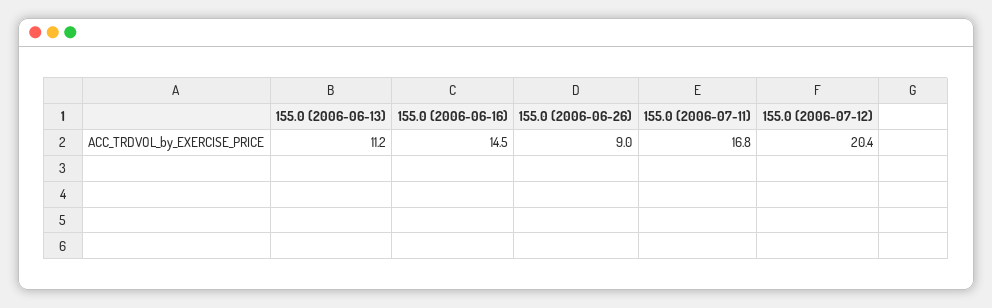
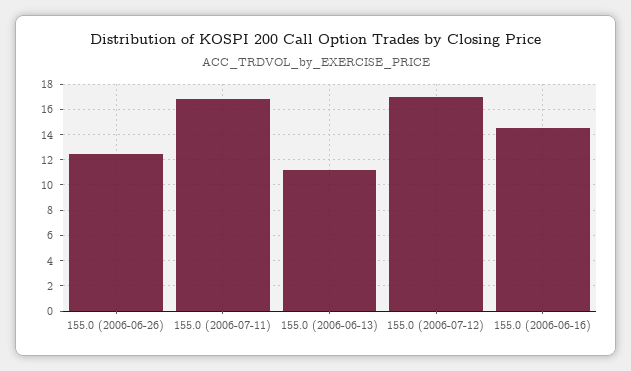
  {
    "155.0 (2006-06-13)": 11.2,
    "155.0 (2006-06-16)": 14.5,
-   "155.0 (2006-06-26)": 9,
+   "155.0 (2006-06-26)": 12.5,
    "155.0 (2006-07-11)": 16.8,
-   "155.0 (2006-07-12)": 20.4
+   "155.0 (2006-07-12)": 17
  }

